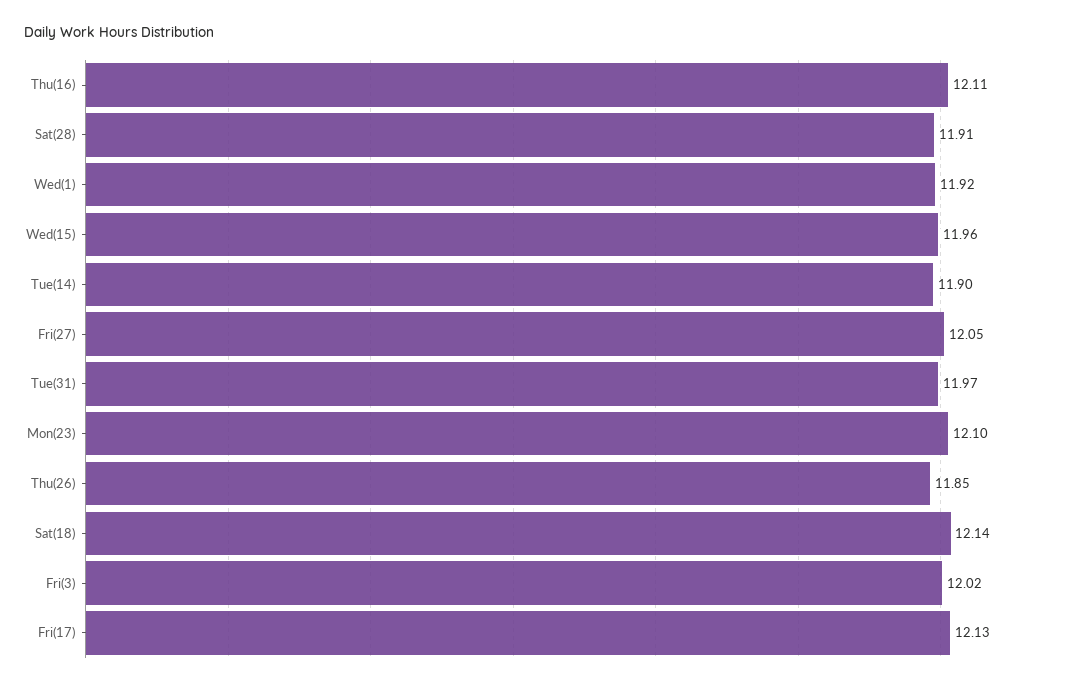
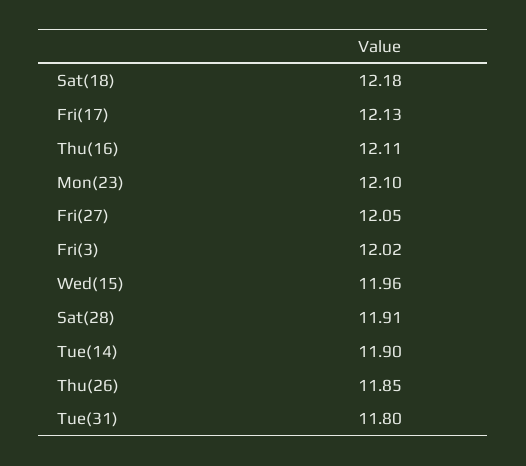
  {
    "Thu(16)": 12.11,
    "Sat(28)": 11.91,
-   "Wed(1)": 11.92,
    "Wed(15)": 11.96,
    "Tue(14)": 11.9,
    "Fri(27)": 12.05,
-   "Tue(31)": 11.97,
+   "Tue(31)": 11.8,
    "Mon(23)": 12.1,
    "Thu(26)": 11.85,
-   "Sat(18)": 12.14,
+   "Sat(18)": 12.18,
    "Fri(3)": 12.02,
    "Fri(17)": 12.13
  }

